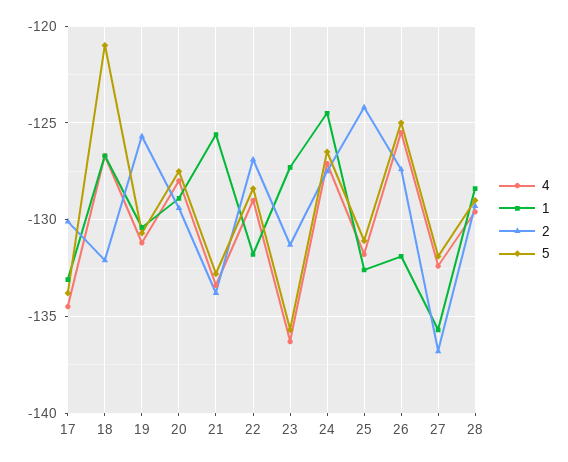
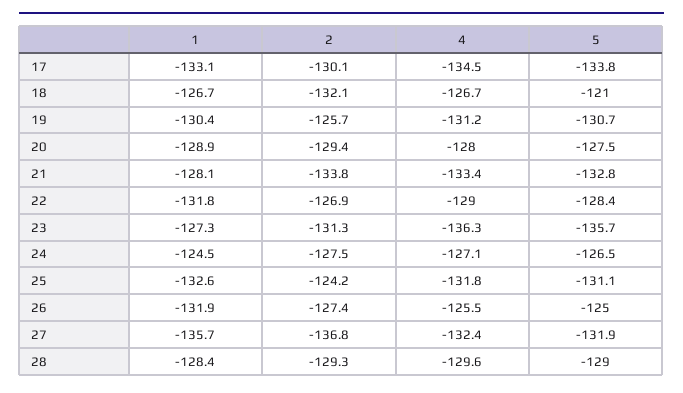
  {
    "4": {
      "17": -134.5,
      "18": -126.7,
      "19": -131.2,
      "20": -128,
      "21": -133.4,
      "22": -129,
      "23": -136.3,
      "24": -127.1,
      "25": -131.8,
      "26": -125.5,
      "27": -132.4,
      "28": -129.6
    },
    "1": {
      "17": -133.1,
      "18": -126.7,
      "19": -130.4,
      "20": -128.9,
-     "21": -125.5,
+     "21": -128.1,
      "22": -131.8,
      "23": -127.3,
      "24": -124.5,
      "25": -132.6,
      "26": -131.9,
      "27": -135.7,
      "28": -128.4
    },
    "2": {
      "17": -130.1,
      "18": -132.1,
      "19": -125.7,
      "20": -129.4,
      "21": -133.8,
      "22": -126.9,
      "23": -131.3,
      "24": -127.5,
      "25": -124.2,
      "26": -127.4,
      "27": -136.8,
      "28": -129.3
    },
    "5": {
      "17": -133.8,
      "18": -121,
      "19": -130.7,
      "20": -127.5,
      "21": -132.8,
      "22": -128.4,
      "23": -135.7,
      "24": -126.5,
      "25": -131.1,
      "26": -125,
      "27": -131.9,
      "28": -129
    }
  }

